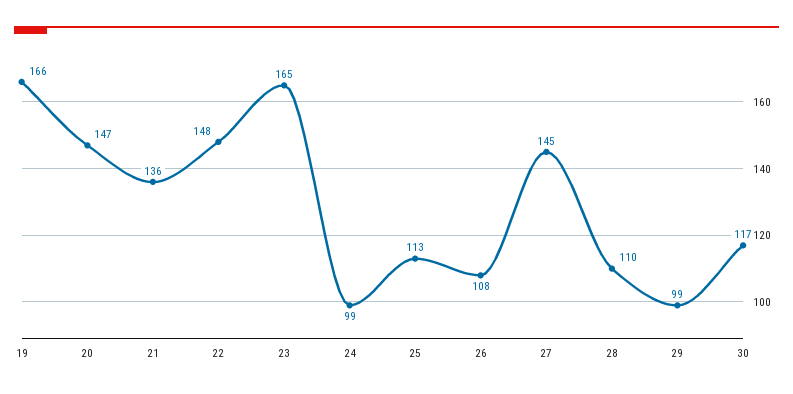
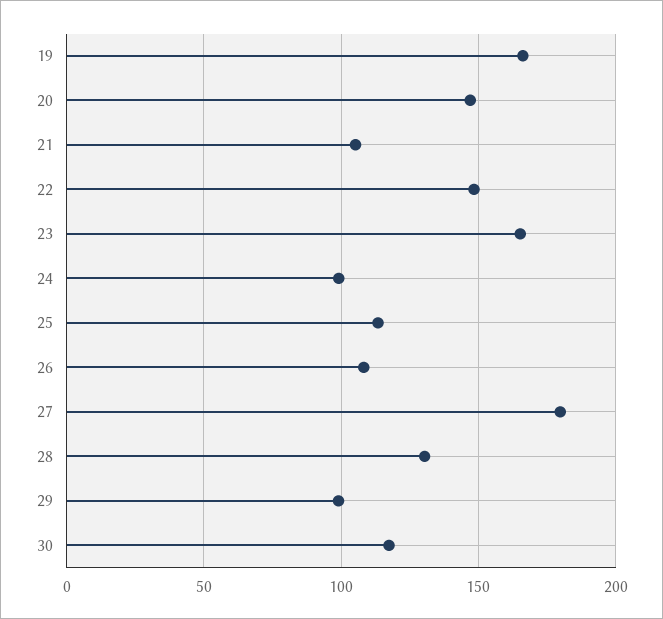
  {
    "19": 166,
    "20": 147,
-   "21": 136,
+   "21": 105,
    "22": 148,
    "23": 165,
    "24": 99,
    "25": 113,
    "26": 108,
-   "27": 145,
+   "27": 180,
-   "28": 110,
+   "28": 130,
    "29": 99,
    "30": 117
  }

